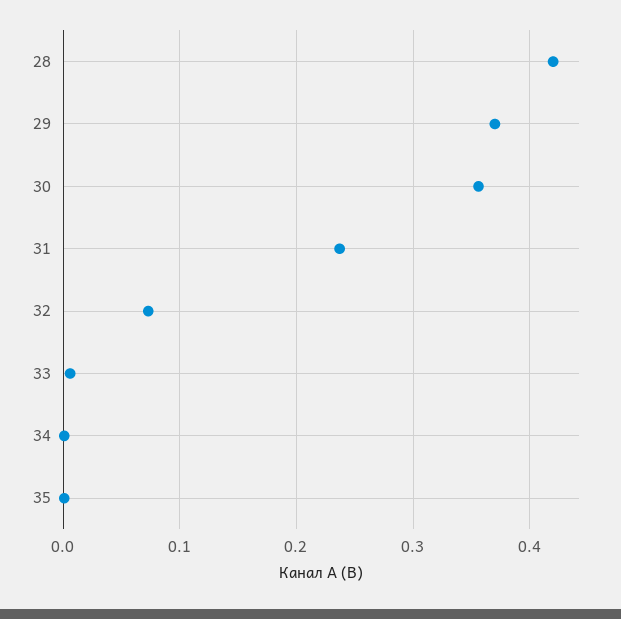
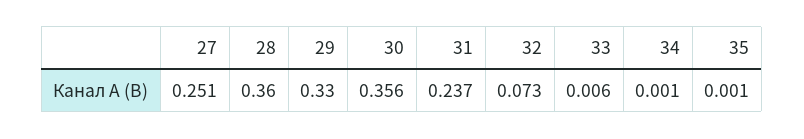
  {
-   "28": 0.42,
+   "28": 0.36,
-   "29": 0.37,
+   "29": 0.33,
    "30": 0.356,
    "31": 0.237,
    "32": 0.073,
    "33": 0.006,
    "34": 0.001,
-   "35": 0.001
+   "35": 0.001,
+   "27": 0.251
  }

